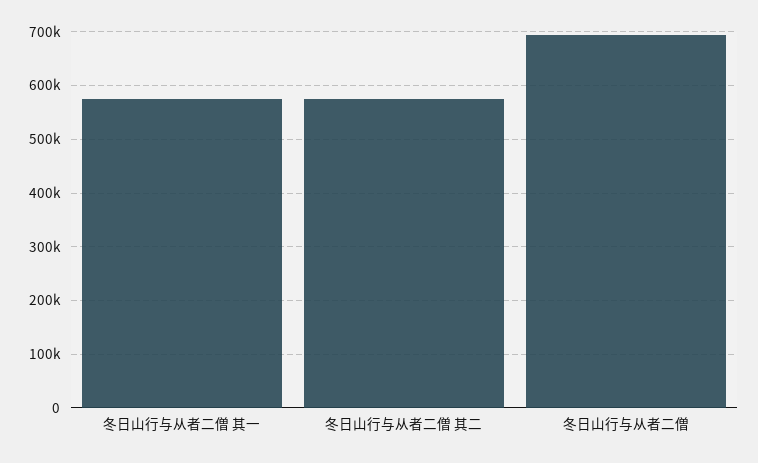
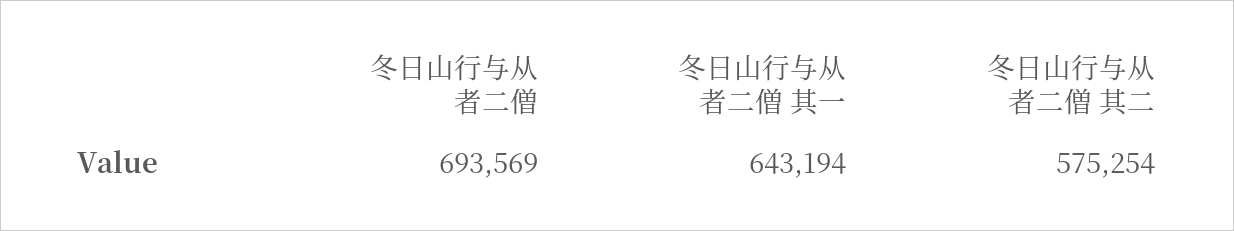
  {
-   "冬日山行与从者二僧 其一": 580000,
+   "冬日山行与从者二僧 其一": 643194,
    "冬日山行与从者二僧 其二": 575254,
    "冬日山行与从者二僧": 693569
  }

